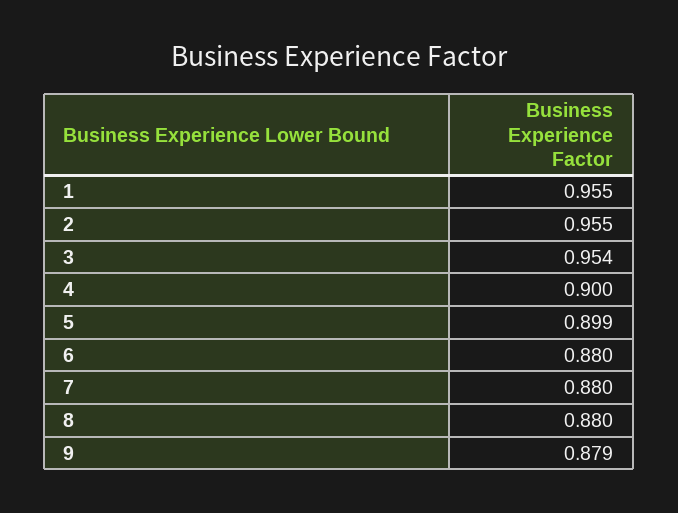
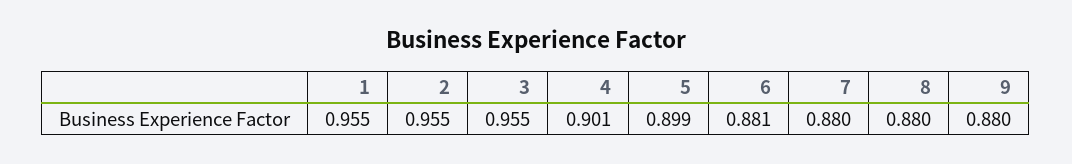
  {
    "1": 0.955,
    "2": 0.955,
-   "3": 0.954,
+   "3": 0.955,
-   "4": 0.9,
+   "4": 0.901,
    "5": 0.899,
-   "6": 0.88,
+   "6": 0.881,
    "7": 0.88,
    "8": 0.88,
-   "9": 0.879
+   "9": 0.88
  }

